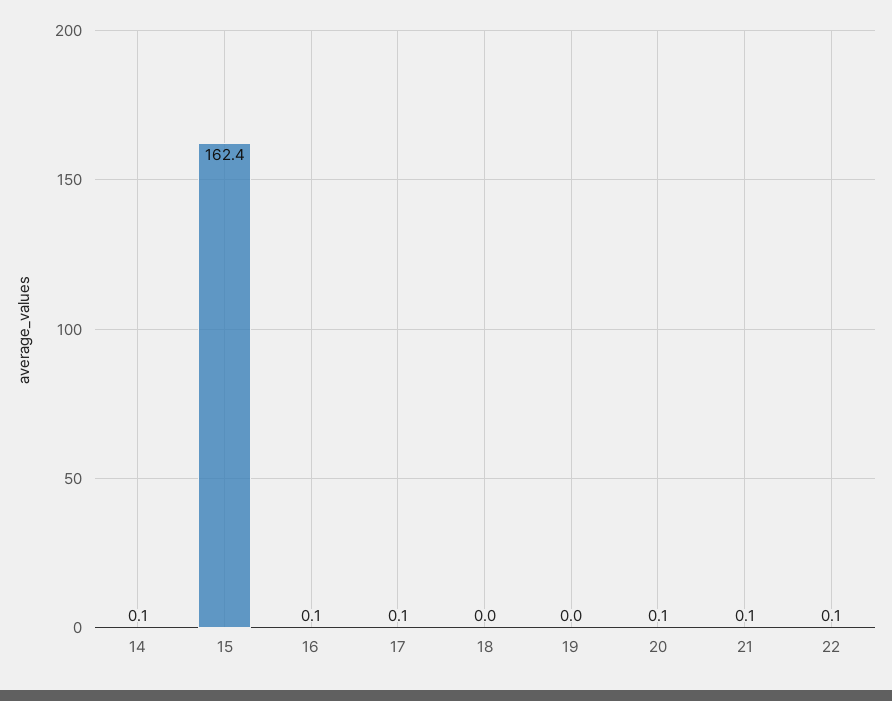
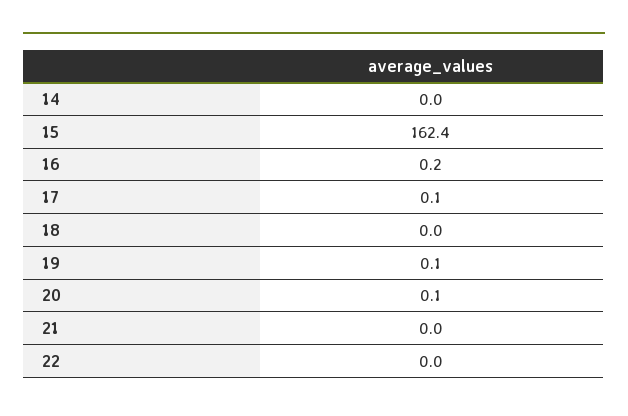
  {
-   "14": 0.1,
+   "14": 0,
    "15": 162.4,
-   "16": 0.1,
+   "16": 0.2,
    "17": 0.1,
    "18": 0,
-   "19": 0,
+   "19": 0.1,
    "20": 0.1,
-   "21": 0.1,
+   "21": 0,
-   "22": 0.1
+   "22": 0
  }

